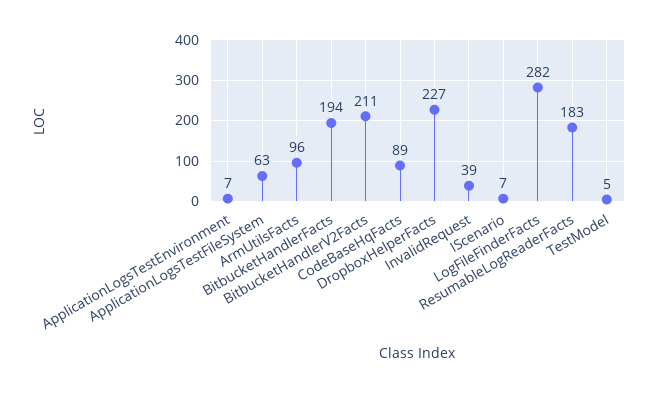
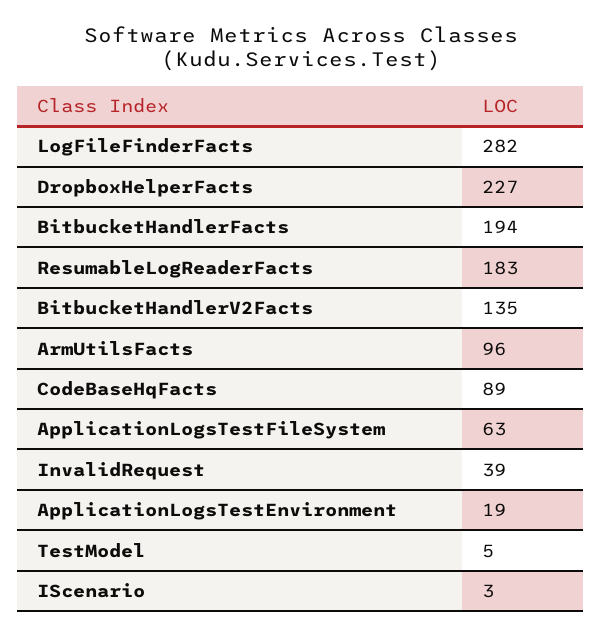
  {
-   "ApplicationLogsTestEnvironment": 7,
+   "ApplicationLogsTestEnvironment": 19,
    "ApplicationLogsTestFileSystem": 63,
    "ArmUtilsFacts": 96,
    "BitbucketHandlerFacts": 194,
-   "BitbucketHandlerV2Facts": 211,
+   "BitbucketHandlerV2Facts": 135,
    "CodeBaseHqFacts": 89,
    "DropboxHelperFacts": 227,
    "InvalidRequest": 39,
-   "IScenario": 7,
+   "IScenario": 3,
    "LogFileFinderFacts": 282,
    "ResumableLogReaderFacts": 183,
    "TestModel": 5
  }

